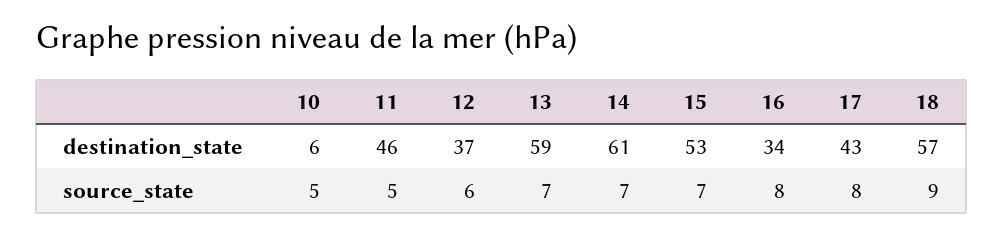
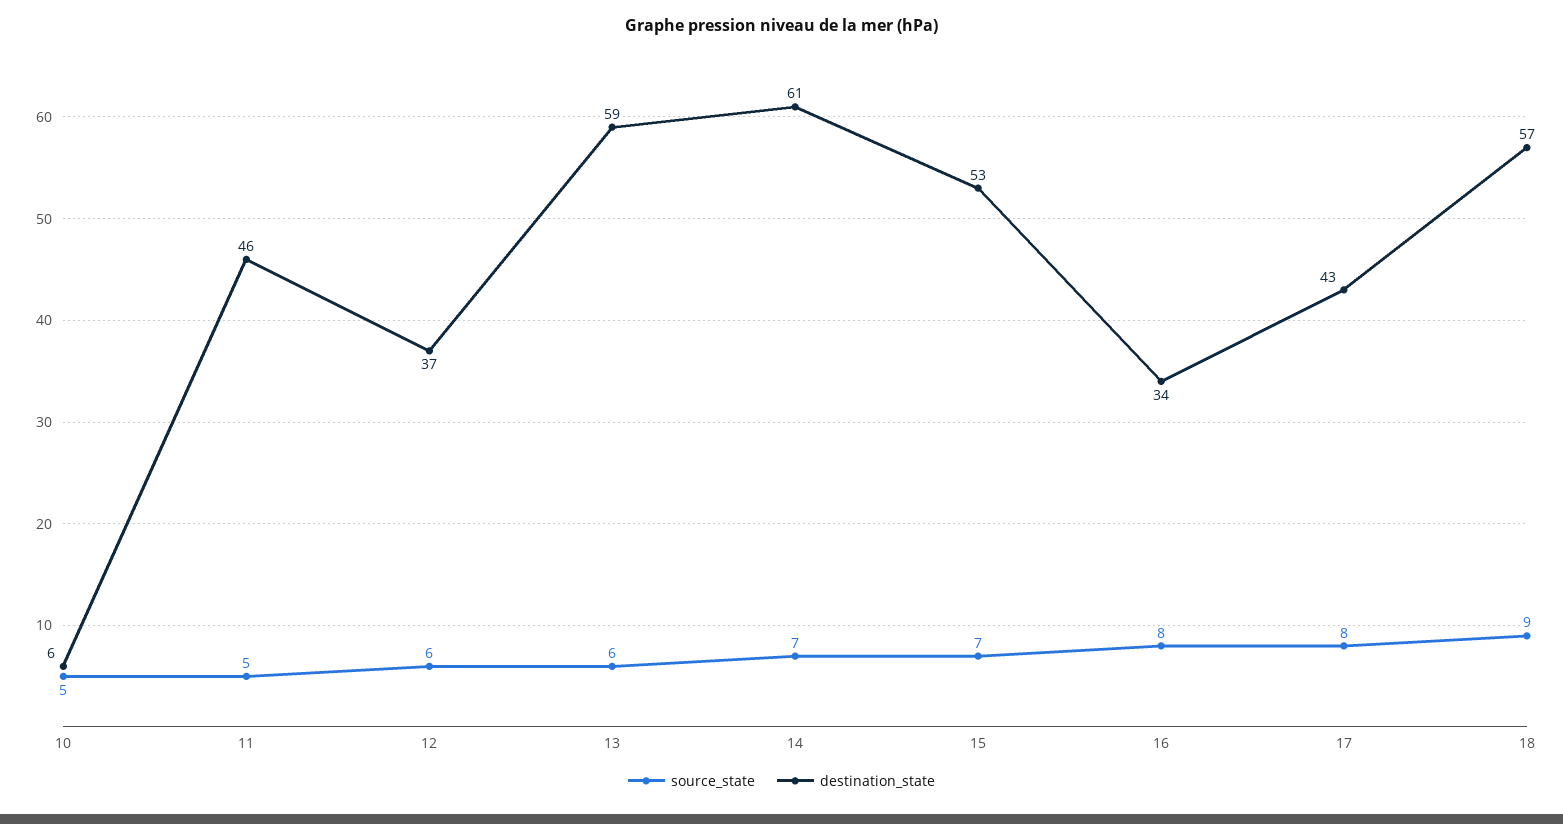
  {
    "destination_state": {
      "10": 6,
      "11": 46,
      "12": 37,
      "13": 59,
      "14": 61,
      "15": 53,
      "16": 34,
      "17": 43,
      "18": 57
    },
    "source_state": {
      "10": 5,
      "11": 5,
      "12": 6,
-     "13": 7,
+     "13": 6,
      "14": 7,
      "15": 7,
      "16": 8,
      "17": 8,
      "18": 9
    }
  }

